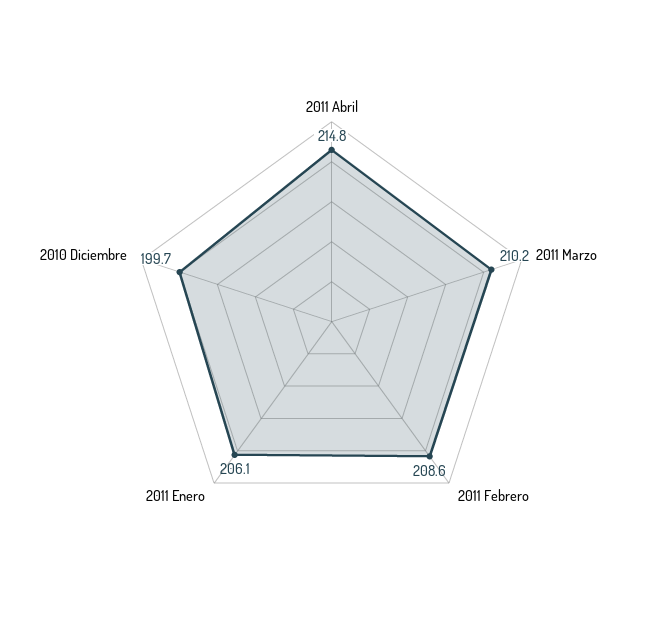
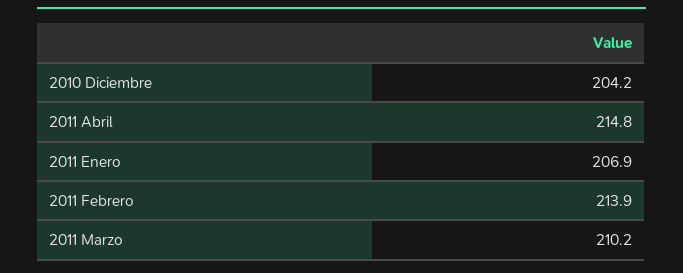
  {
    "2011 Abril": 214.8,
    "2011 Marzo": 210.2,
-   "2011 Febrero": 208.6,
+   "2011 Febrero": 213.9,
-   "2011 Enero": 206.1,
+   "2011 Enero": 206.9,
-   "2010 Diciembre": 199.7
+   "2010 Diciembre": 204.2
  }

